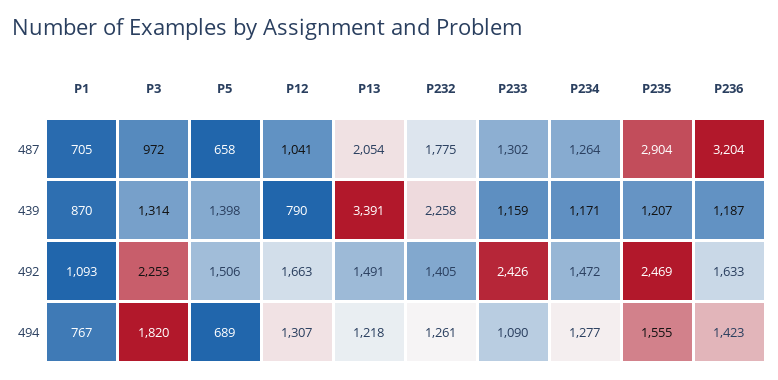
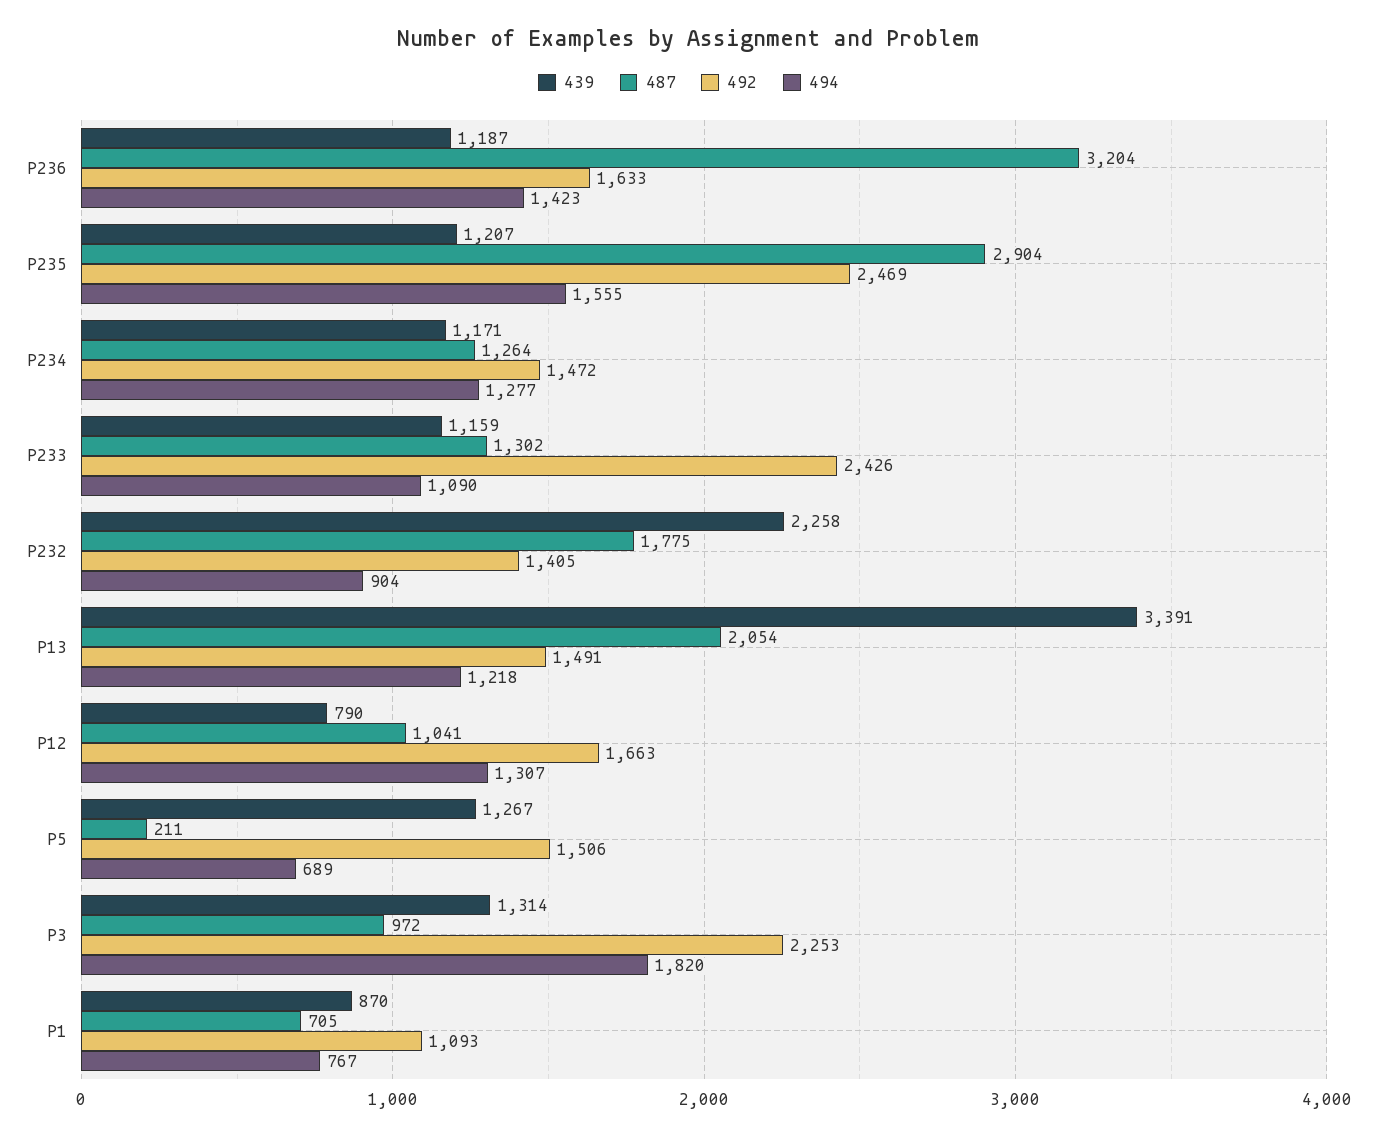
  {
    "487": {
      "P1": 705,
      "P3": 972,
-     "P5": 658,
+     "P5": 211,
      "P12": 1041,
      "P13": 2054,
      "P232": 1775,
      "P233": 1302,
      "P234": 1264,
      "P235": 2904,
      "P236": 3204
    },
    "439": {
      "P1": 870,
      "P3": 1314,
-     "P5": 1398,
+     "P5": 1267,
      "P12": 790,
      "P13": 3391,
      "P232": 2258,
      "P233": 1159,
      "P234": 1171,
      "P235": 1207,
      "P236": 1187
    },
    "492": {
      "P1": 1093,
      "P3": 2253,
      "P5": 1506,
      "P12": 1663,
      "P13": 1491,
      "P232": 1405,
      "P233": 2426,
      "P234": 1472,
      "P235": 2469,
      "P236": 1633
    },
    "494": {
      "P1": 767,
      "P3": 1820,
      "P5": 689,
      "P12": 1307,
      "P13": 1218,
-     "P232": 1261,
+     "P232": 904,
      "P233": 1090,
      "P234": 1277,
      "P235": 1555,
      "P236": 1423
    }
  }

